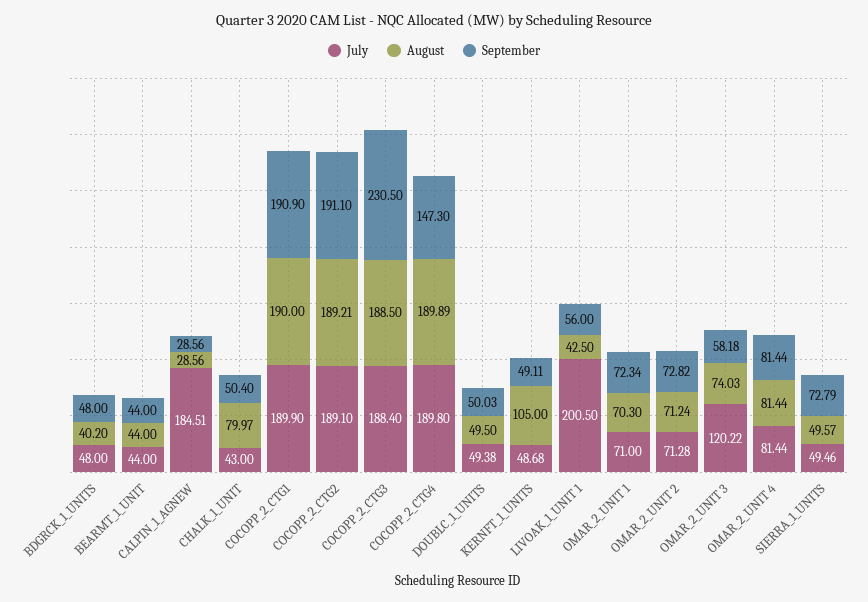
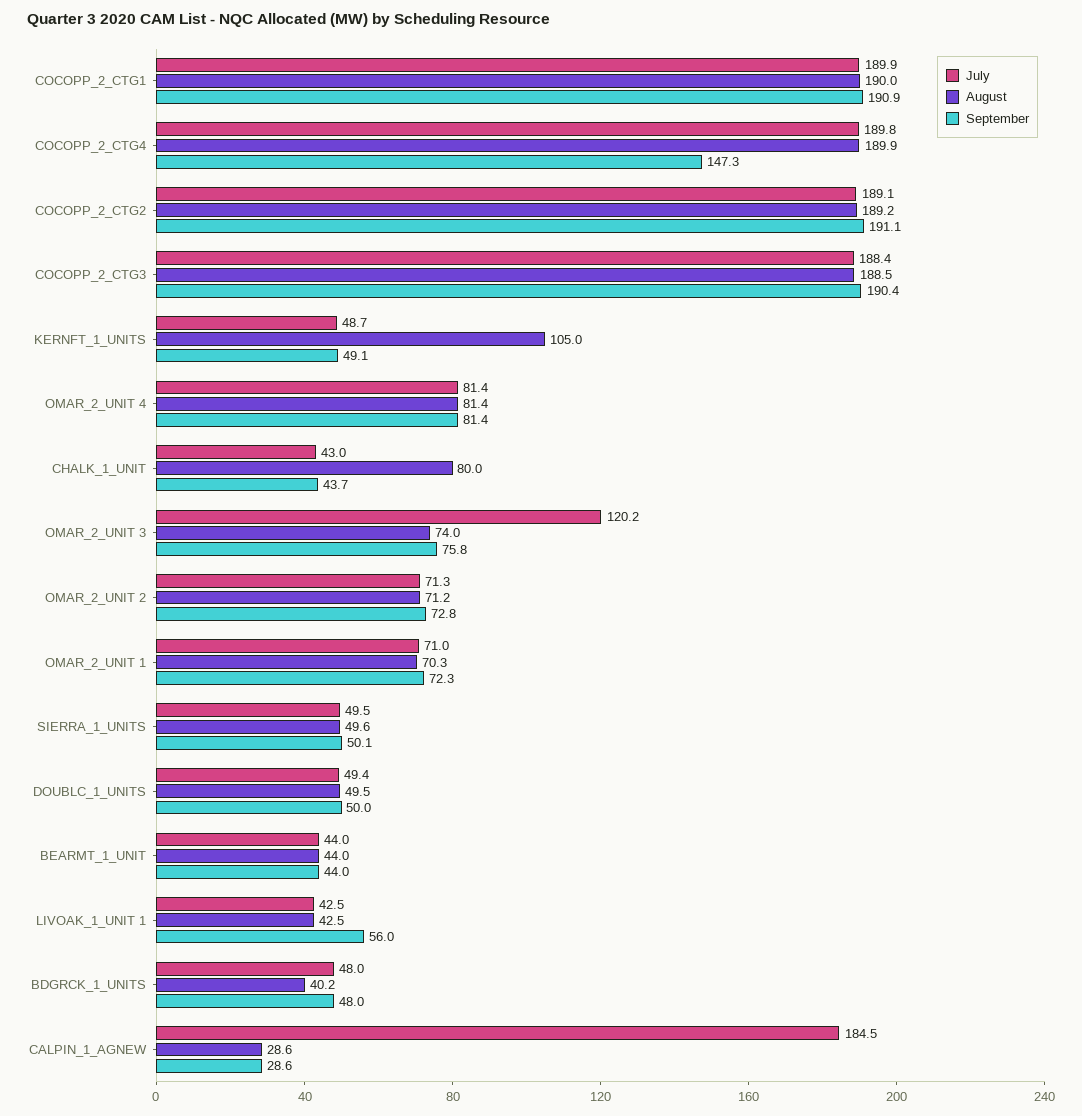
  {
    "July": {
      "BDGRCK_1_UNITS": 48,
      "BEARMT_1_UNIT": 44,
      "CALPIN_1_AGNEW": 184.51,
      "CHALK_1_UNIT": 43,
      "COCOPP_2_CTG1": 189.9,
      "COCOPP_2_CTG2": 189.1,
      "COCOPP_2_CTG3": 188.4,
      "COCOPP_2_CTG4": 189.8,
      "DOUBLC_1_UNITS": 49.38,
      "KERNFT_1_UNITS": 48.68,
-     "LIVOAK_1_UNIT 1": 200.5,
+     "LIVOAK_1_UNIT 1": 42.5,
      "OMAR_2_UNIT 1": 71,
      "OMAR_2_UNIT 2": 71.28,
      "OMAR_2_UNIT 3": 120.22,
      "OMAR_2_UNIT 4": 81.44,
      "SIERRA_1_UNITS": 49.46
    },
    "August": {
      "BDGRCK_1_UNITS": 40.2,
      "BEARMT_1_UNIT": 44,
      "CALPIN_1_AGNEW": 28.56,
      "CHALK_1_UNIT": 79.97,
      "COCOPP_2_CTG1": 190,
      "COCOPP_2_CTG2": 189.21,
      "COCOPP_2_CTG3": 188.5,
      "COCOPP_2_CTG4": 189.89,
      "DOUBLC_1_UNITS": 49.5,
      "KERNFT_1_UNITS": 105,
      "LIVOAK_1_UNIT 1": 42.5,
      "OMAR_2_UNIT 1": 70.3,
      "OMAR_2_UNIT 2": 71.24,
      "OMAR_2_UNIT 3": 74.03,
      "OMAR_2_UNIT 4": 81.44,
      "SIERRA_1_UNITS": 49.57
    },
    "September": {
      "BDGRCK_1_UNITS": 48,
      "BEARMT_1_UNIT": 44,
      "CALPIN_1_AGNEW": 28.56,
-     "CHALK_1_UNIT": 50.4,
+     "CHALK_1_UNIT": 43.7,
      "COCOPP_2_CTG1": 190.9,
      "COCOPP_2_CTG2": 191.1,
-     "COCOPP_2_CTG3": 230.5,
+     "COCOPP_2_CTG3": 190.4,
      "COCOPP_2_CTG4": 147.3,
      "DOUBLC_1_UNITS": 50.03,
      "KERNFT_1_UNITS": 49.11,
      "LIVOAK_1_UNIT 1": 56,
      "OMAR_2_UNIT 1": 72.34,
      "OMAR_2_UNIT 2": 72.82,
-     "OMAR_2_UNIT 3": 58.18,
+     "OMAR_2_UNIT 3": 75.8,
      "OMAR_2_UNIT 4": 81.44,
-     "SIERRA_1_UNITS": 72.79
+     "SIERRA_1_UNITS": 50.1
    }
  }

